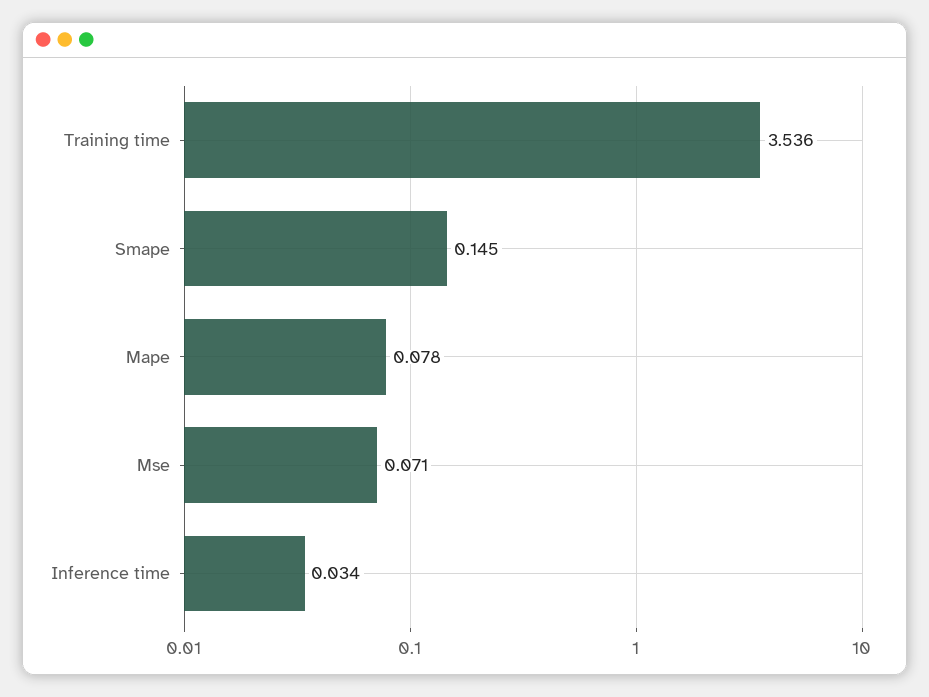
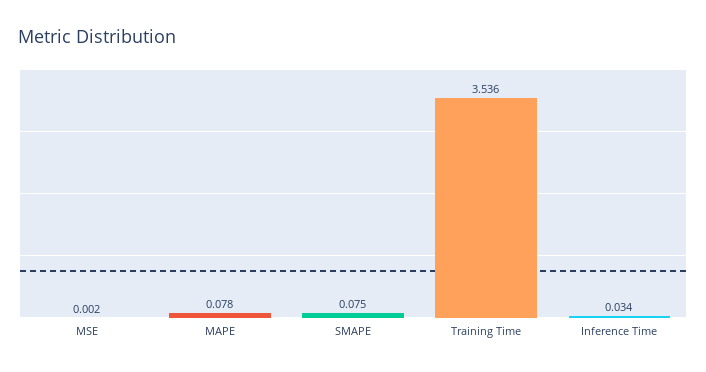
  {
    "Training time": 3.536,
-   "Smape": 0.145,
+   "Smape": 0.075,
    "Mape": 0.078,
-   "Mse": 0.071,
+   "Mse": 0.002,
    "Inference time": 0.034
  }

